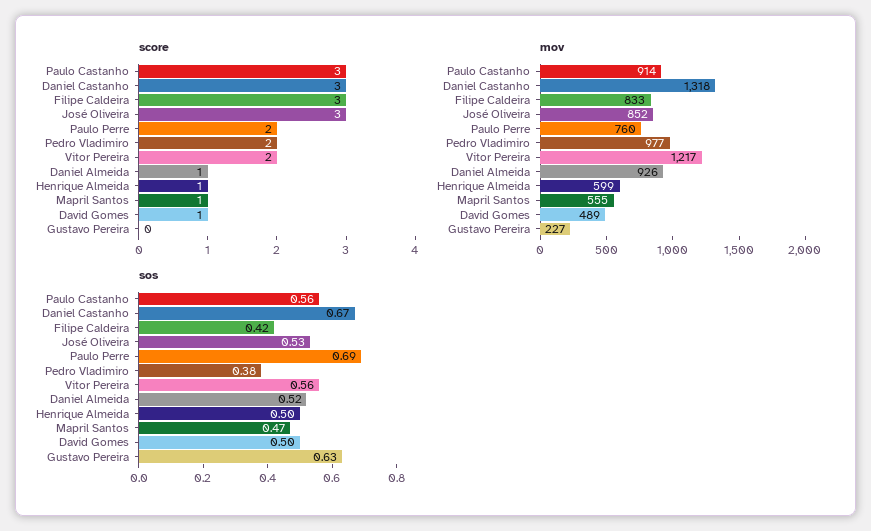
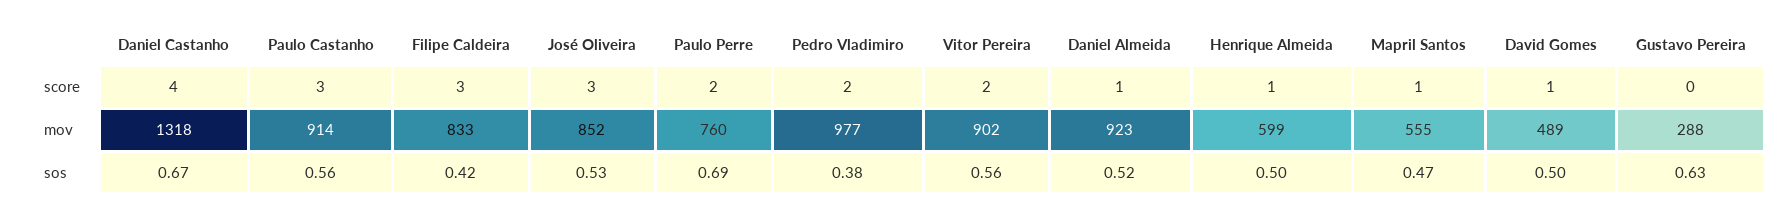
  {
    "score": {
      "Paulo Castanho": 3,
-     "Daniel Castanho": 3,
+     "Daniel Castanho": 4,
      "Filipe Caldeira": 3,
      "José Oliveira": 3,
      "Paulo Perre": 2,
      "Pedro Vladimiro": 2,
      "Vitor Pereira": 2,
      "Daniel Almeida": 1,
      "Henrique Almeida": 1,
      "Mapril Santos": 1,
      "David Gomes": 1,
      "Gustavo Pereira": 0
    },
    "mov": {
      "Paulo Castanho": 914,
      "Daniel Castanho": 1318,
      "Filipe Caldeira": 833,
      "José Oliveira": 852,
      "Paulo Perre": 760,
      "Pedro Vladimiro": 977,
-     "Vitor Pereira": 1217,
+     "Vitor Pereira": 902,
-     "Daniel Almeida": 926,
+     "Daniel Almeida": 923,
      "Henrique Almeida": 599,
      "Mapril Santos": 555,
      "David Gomes": 489,
-     "Gustavo Pereira": 227
+     "Gustavo Pereira": 288
    },
    "sos": {
      "Paulo Castanho": 0.56,
      "Daniel Castanho": 0.67,
      "Filipe Caldeira": 0.42,
      "José Oliveira": 0.53,
      "Paulo Perre": 0.69,
      "Pedro Vladimiro": 0.38,
      "Vitor Pereira": 0.56,
      "Daniel Almeida": 0.52,
      "Henrique Almeida": 0.5,
      "Mapril Santos": 0.47,
      "David Gomes": 0.5,
      "Gustavo Pereira": 0.63
    }
  }

